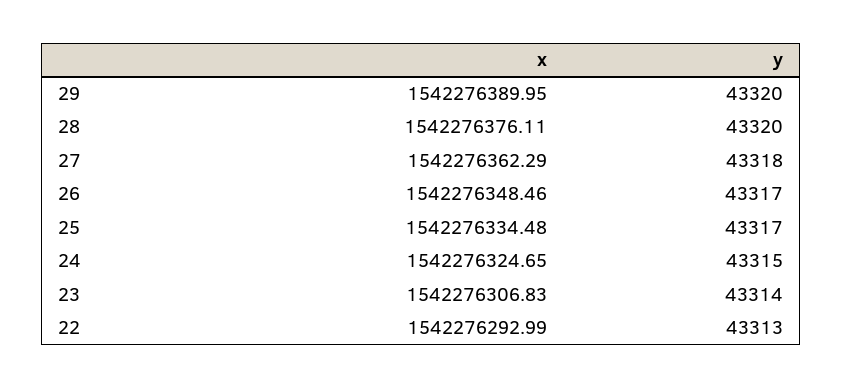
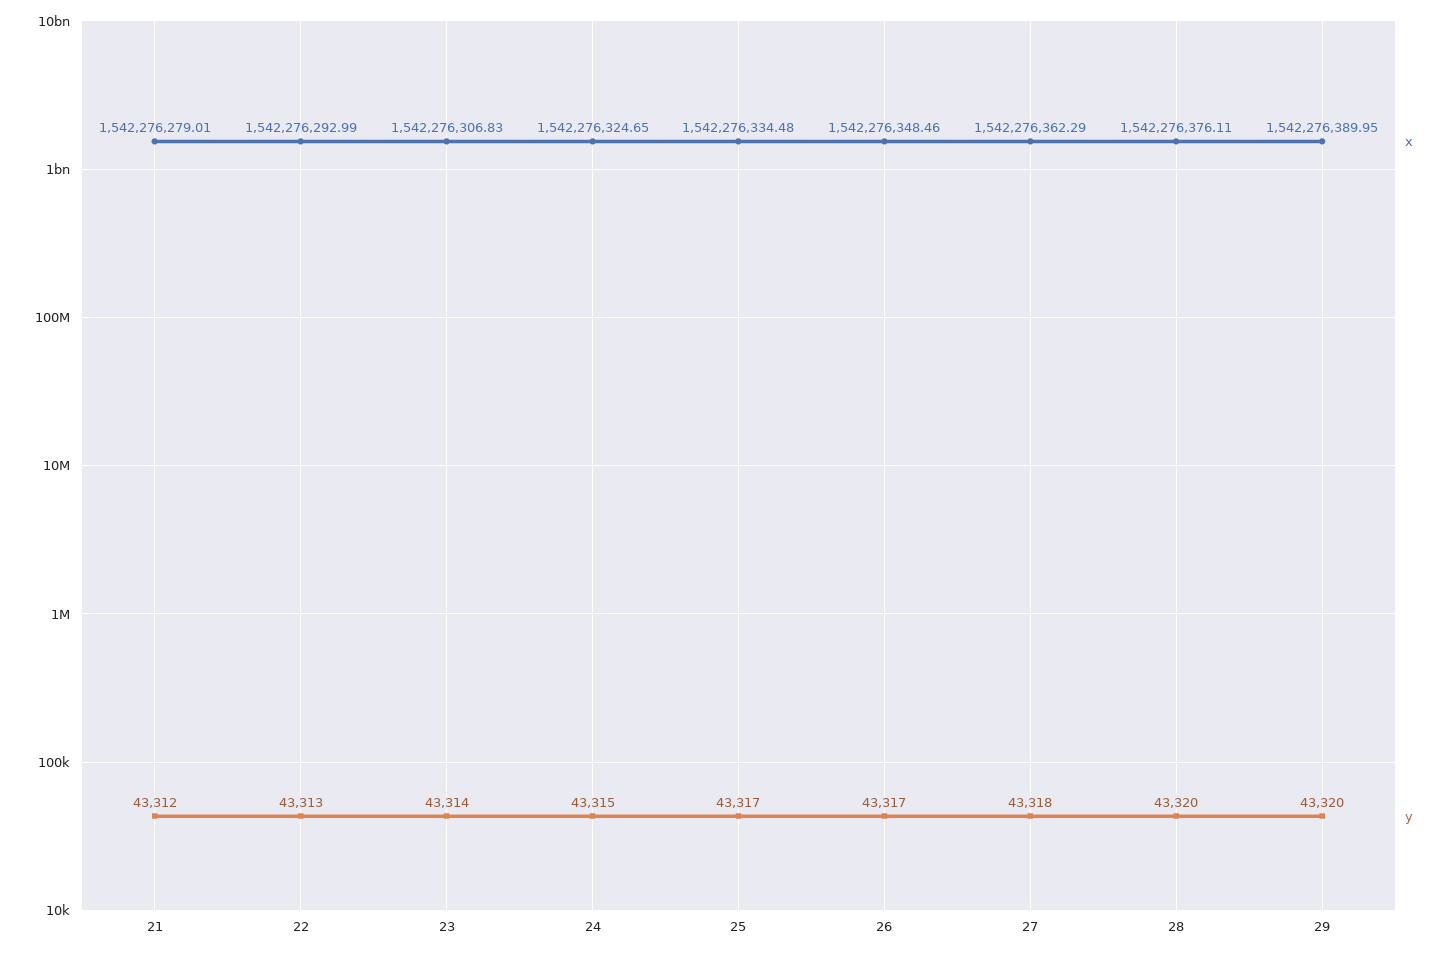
  {
    "x": {
      "29": 1542276389.95,
      "28": 1542276376.11,
      "27": 1542276362.29,
      "26": 1542276348.46,
      "25": 1542276334.48,
      "24": 1542276324.65,
      "23": 1542276306.83,
-     "22": 1542276292.99
+     "22": 1542276292.99,
+     "21": 1542276279.01
    },
    "y": {
      "29": 43320,
      "28": 43320,
      "27": 43318,
      "26": 43317,
      "25": 43317,
      "24": 43315,
      "23": 43314,
-     "22": 43313
+     "22": 43313,
+     "21": 43312
    }
  }

